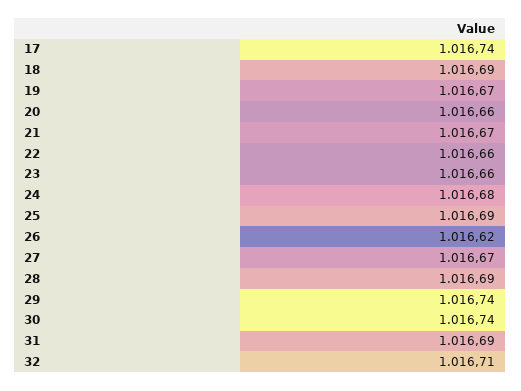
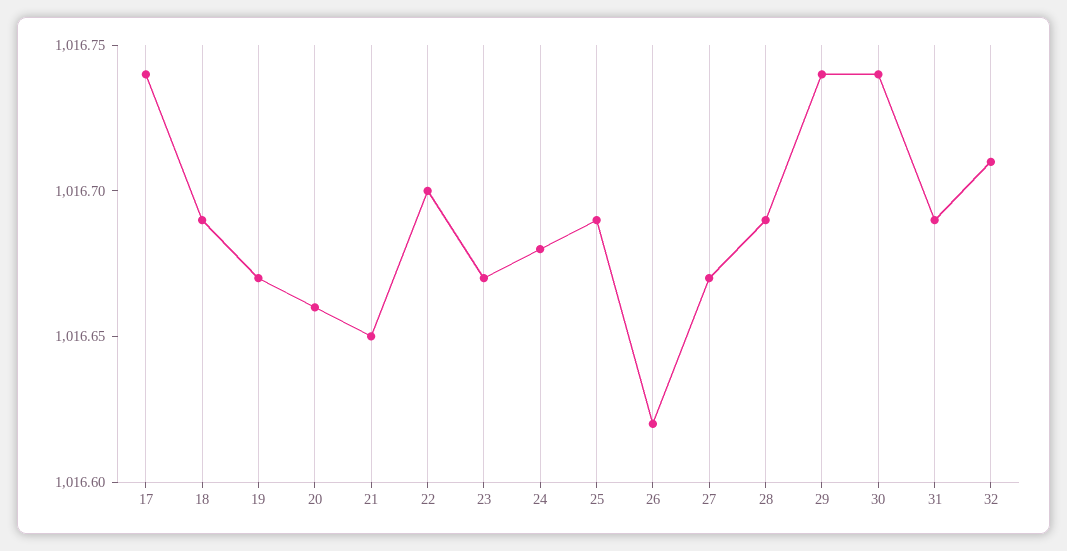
  {
    "17": 1016.74,
    "18": 1016.69,
    "19": 1016.67,
    "20": 1016.66,
-   "21": 1016.67,
+   "21": 1016.65,
-   "22": 1016.66,
+   "22": 1016.7,
-   "23": 1016.66,
+   "23": 1016.67,
    "24": 1016.68,
    "25": 1016.69,
    "26": 1016.62,
    "27": 1016.67,
    "28": 1016.69,
    "29": 1016.74,
    "30": 1016.74,
    "31": 1016.69,
    "32": 1016.71
  }

